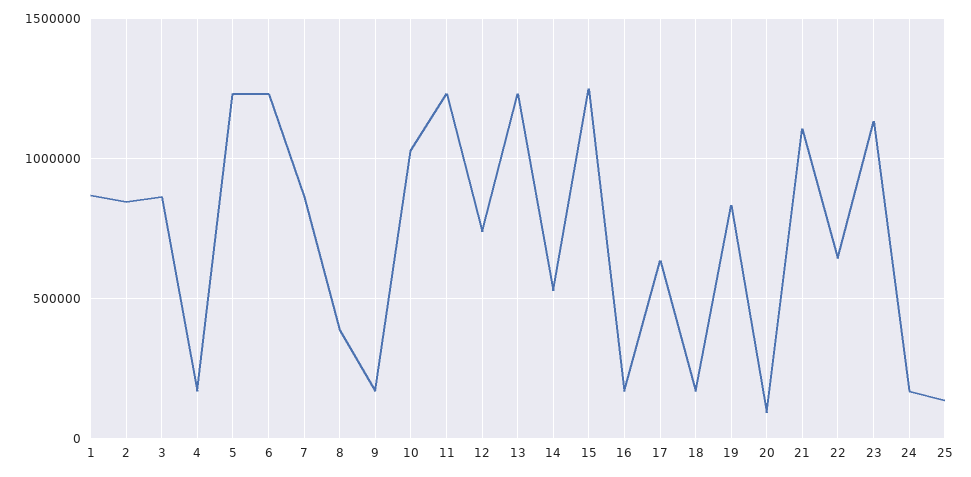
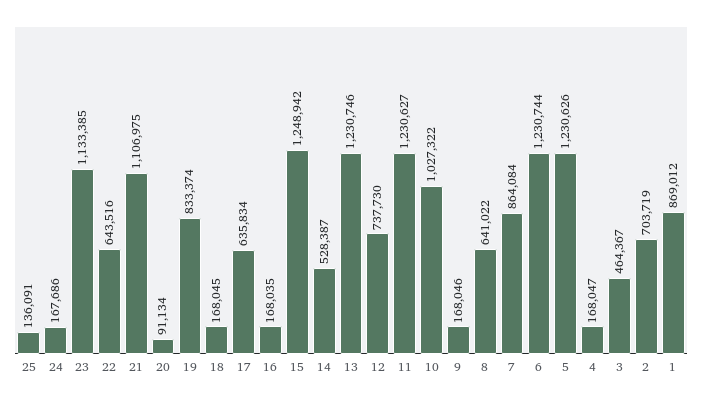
  {
    "1": 869012,
-   "2": 850000,
+   "2": 703719,
-   "3": 850000,
+   "3": 464367,
    "4": 168047,
    "5": 1230626,
    "6": 1230744,
    "7": 864084,
-   "8": 400000,
+   "8": 641022,
    "9": 168046,
    "10": 1027322,
    "11": 1230627,
    "12": 737730,
    "13": 1230746,
    "14": 528387,
    "15": 1248942,
    "16": 168035,
    "17": 635834,
    "18": 168045,
    "19": 833374,
    "20": 91134,
    "21": 1106975,
    "22": 643516,
    "23": 1133385,
    "24": 167686,
    "25": 136091
  }

